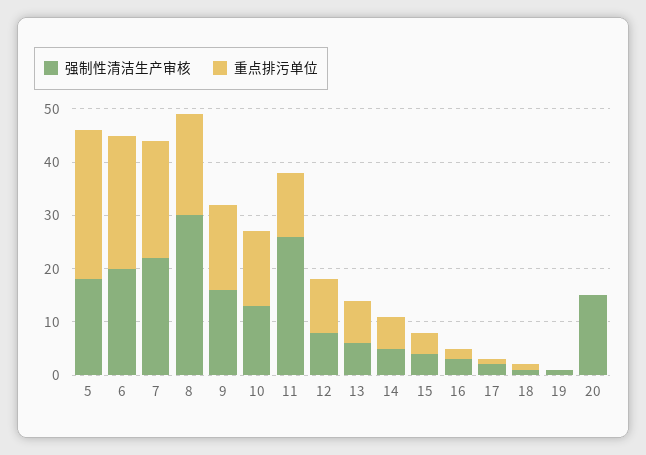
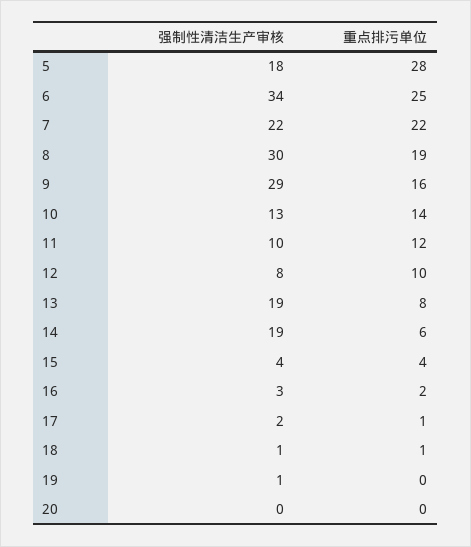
  {
    "强制性清洁生产审核": {
      "5": 18,
-     "6": 20,
+     "6": 34,
      "7": 22,
      "8": 30,
-     "9": 15,
+     "9": 29,
      "10": 13,
-     "11": 25,
+     "11": 10,
      "12": 8,
-     "13": 5,
+     "13": 19,
-     "14": 5,
+     "14": 19,
      "15": 4,
      "16": 3,
      "17": 2,
      "18": 1,
      "19": 1,
-     "20": 15
+     "20": 0
    },
    "重点排污单位": {
      "5": 28,
      "6": 25,
      "7": 22,
      "8": 19,
      "9": 16,
      "10": 14,
      "11": 12,
      "12": 10,
      "13": 8,
      "14": 6,
      "15": 4,
      "16": 2,
      "17": 1,
      "18": 1,
      "19": 0,
      "20": 0
    }
  }

